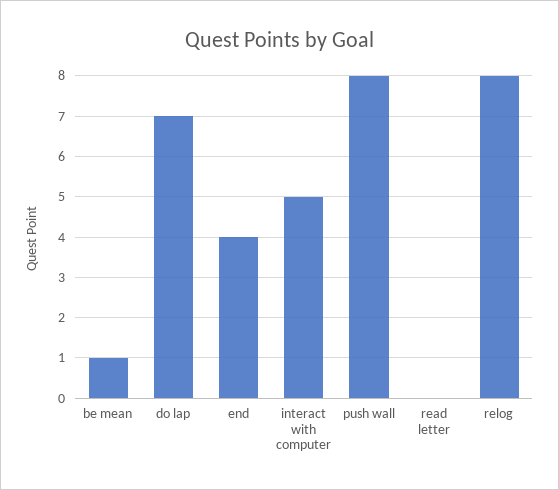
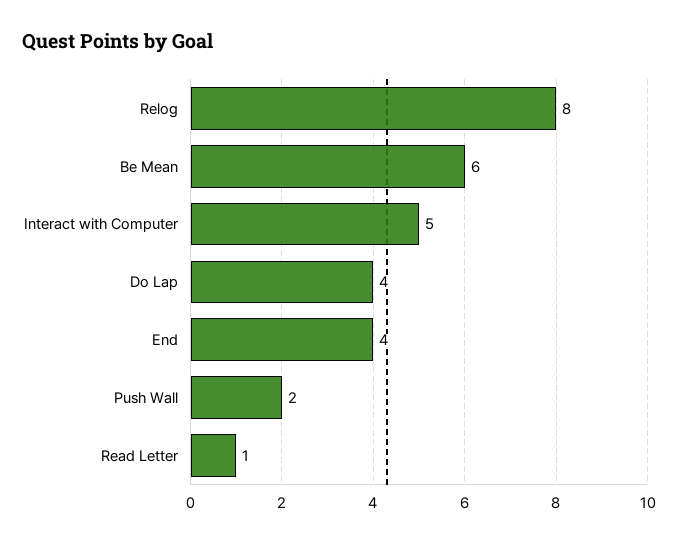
  {
-   "be mean": 1,
+   "be mean": 6,
-   "do lap": 7,
+   "do lap": 4,
    "end": 4,
    "interact with computer": 5,
-   "push wall": 8,
+   "push wall": 2,
-   "read letter": 0,
+   "read letter": 1,
    "relog": 8
  }

